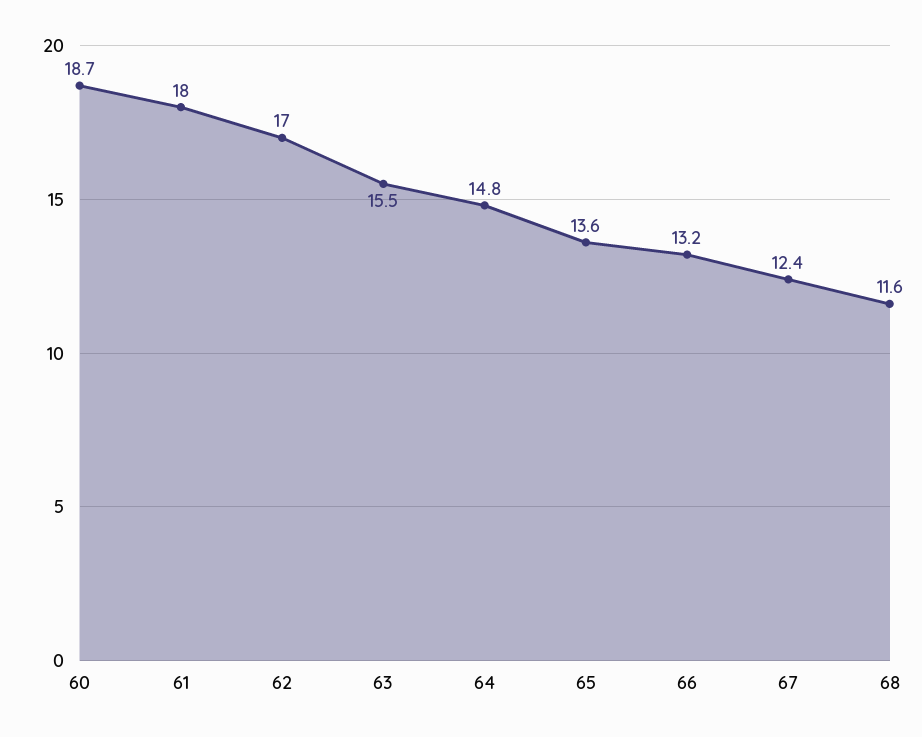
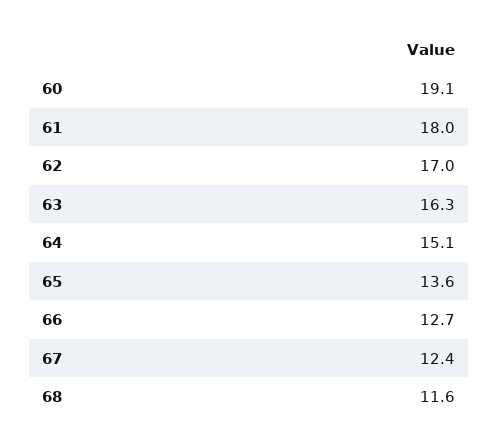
  {
-   "60": 18.7,
+   "60": 19.1,
    "61": 18,
    "62": 17,
-   "63": 15.5,
+   "63": 16.3,
-   "64": 14.8,
+   "64": 15.1,
    "65": 13.6,
-   "66": 13.2,
+   "66": 12.7,
    "67": 12.4,
    "68": 11.6
  }

